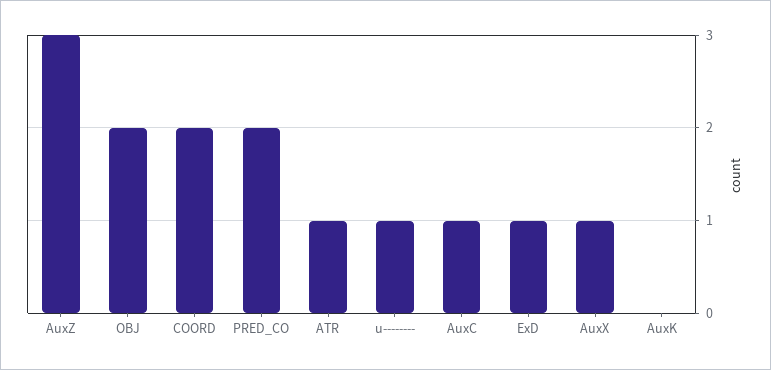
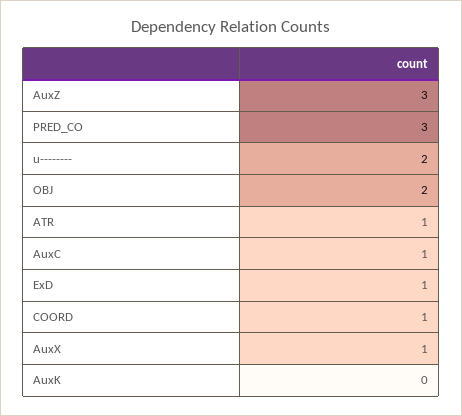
  {
    "AuxZ": 3,
    "OBJ": 2,
-   "COORD": 2,
+   "COORD": 1,
-   "PRED_CO": 2,
+   "PRED_CO": 3,
    "ATR": 1,
-   "u--------": 1,
+   "u--------": 2,
    "AuxC": 1,
    "ExD": 1,
    "AuxX": 1,
    "AuxK": 0
  }

